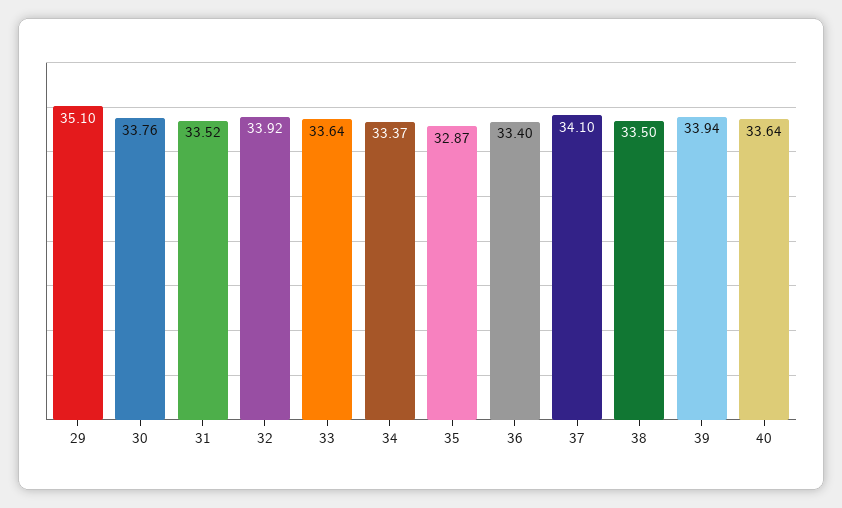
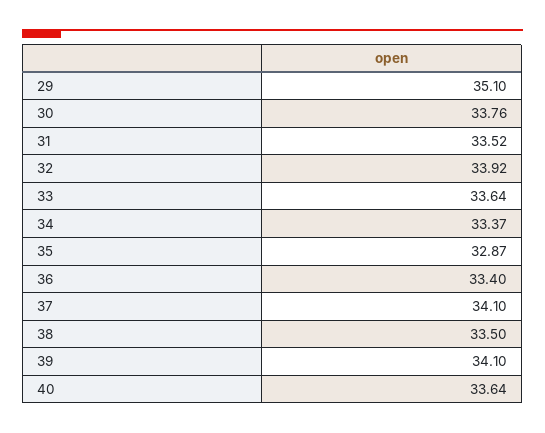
  {
    "29": 35.1,
    "30": 33.76,
    "31": 33.52,
    "32": 33.92,
    "33": 33.64,
    "34": 33.37,
    "35": 32.87,
    "36": 33.4,
    "37": 34.1,
    "38": 33.5,
-   "39": 33.94,
+   "39": 34.1,
    "40": 33.64
  }

